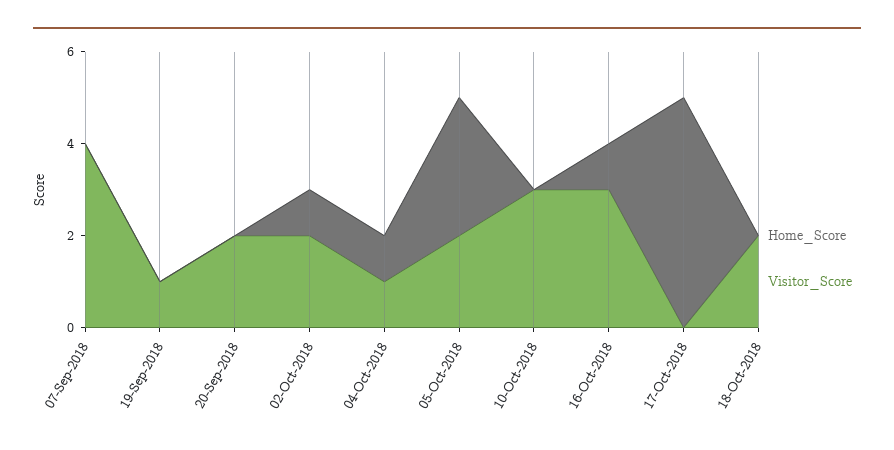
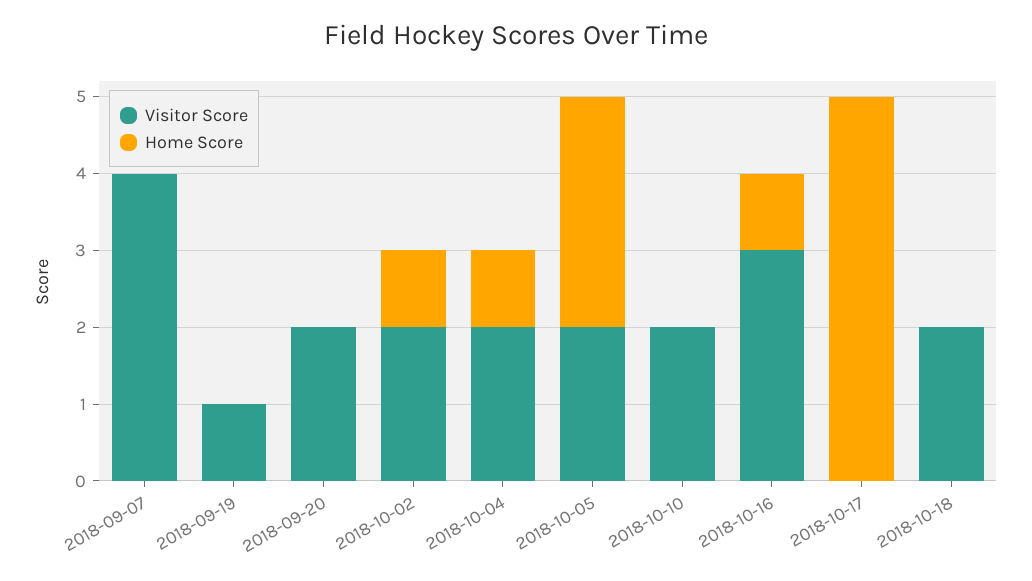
  {
    "Home_Score": {
      "07-Sep-2018": 0,
      "19-Sep-2018": 0,
      "20-Sep-2018": 0,
      "02-Oct-2018": 1,
      "04-Oct-2018": 1,
      "05-Oct-2018": 3,
      "10-Oct-2018": 0,
      "16-Oct-2018": 1,
      "17-Oct-2018": 5,
      "18-Oct-2018": 0
    },
    "Visitor_Score": {
      "07-Sep-2018": 4,
      "19-Sep-2018": 1,
      "20-Sep-2018": 2,
      "02-Oct-2018": 2,
-     "04-Oct-2018": 1,
+     "04-Oct-2018": 2,
      "05-Oct-2018": 2,
-     "10-Oct-2018": 3,
+     "10-Oct-2018": 2,
      "16-Oct-2018": 3,
      "17-Oct-2018": 0,
      "18-Oct-2018": 2
    }
  }

